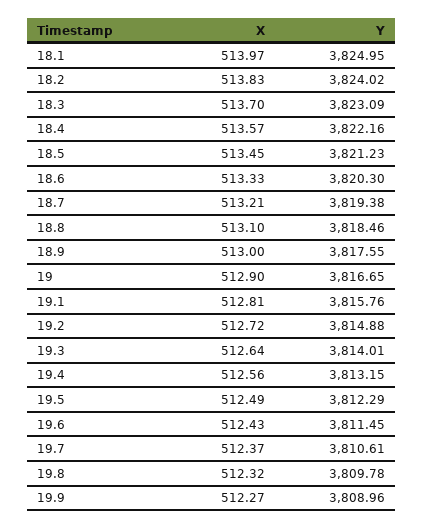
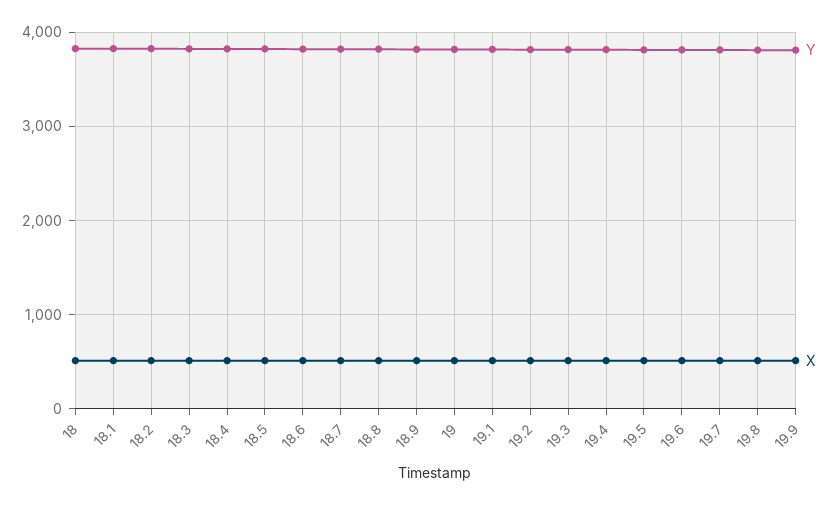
  {
    "X": {
      "18.1": 513.97,
      "18.2": 513.83,
      "18.3": 513.7,
      "18.4": 513.57,
      "18.5": 513.45,
      "18.6": 513.33,
      "18.7": 513.21,
      "18.8": 513.1,
      "18.9": 513,
      "19": 512.9,
      "19.1": 512.81,
      "19.2": 512.72,
      "19.3": 512.64,
      "19.4": 512.56,
      "19.5": 512.49,
      "19.6": 512.43,
      "19.7": 512.37,
      "19.8": 512.32,
-     "19.9": 512.27
+     "19.9": 512.27,
+     "18": 500
    },
    "Y": {
      "18.1": 3824.95,
      "18.2": 3824.02,
      "18.3": 3823.09,
      "18.4": 3822.16,
      "18.5": 3821.23,
      "18.6": 3820.3,
      "18.7": 3819.38,
      "18.8": 3818.46,
      "18.9": 3817.55,
      "19": 3816.65,
      "19.1": 3815.76,
      "19.2": 3814.88,
      "19.3": 3814.01,
      "19.4": 3813.15,
      "19.5": 3812.29,
      "19.6": 3811.45,
      "19.7": 3810.61,
      "19.8": 3809.78,
-     "19.9": 3808.96
+     "19.9": 3808.96,
+     "18": 3800
    }
  }

